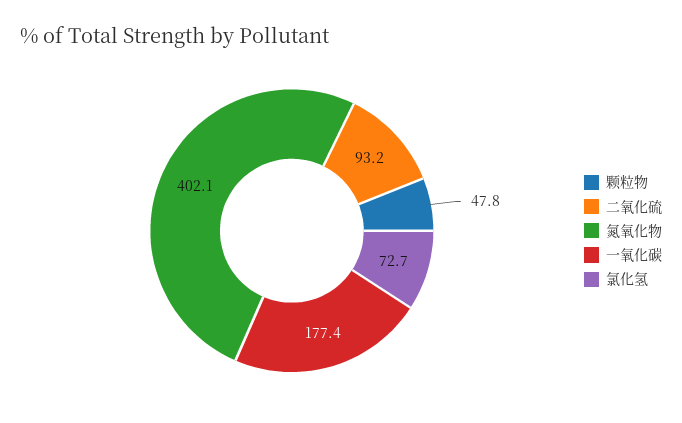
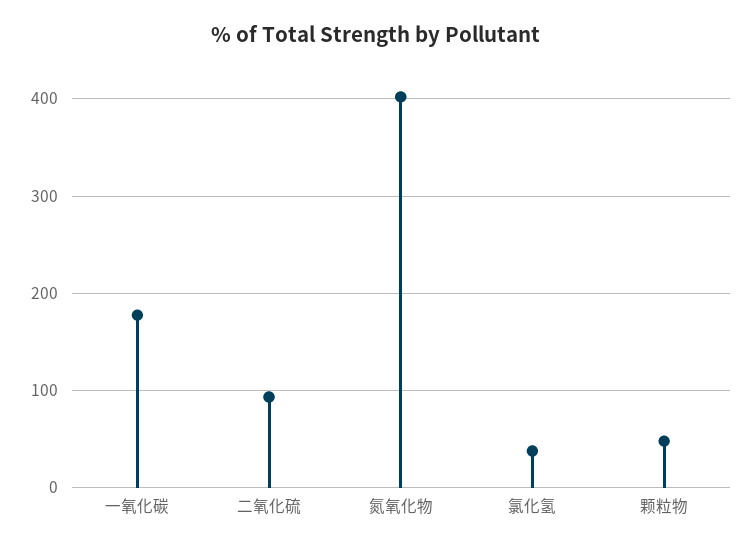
  {
    "颗粒物": 47.8,
    "二氧化硫": 93.2,
    "氮氧化物": 402.1,
    "一氧化碳": 177.4,
-   "氯化氢": 72.7
+   "氯化氢": 40
  }

